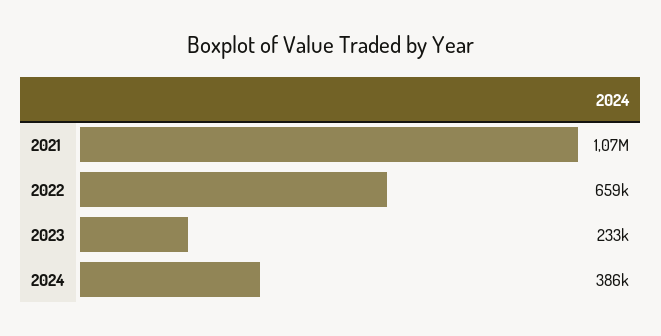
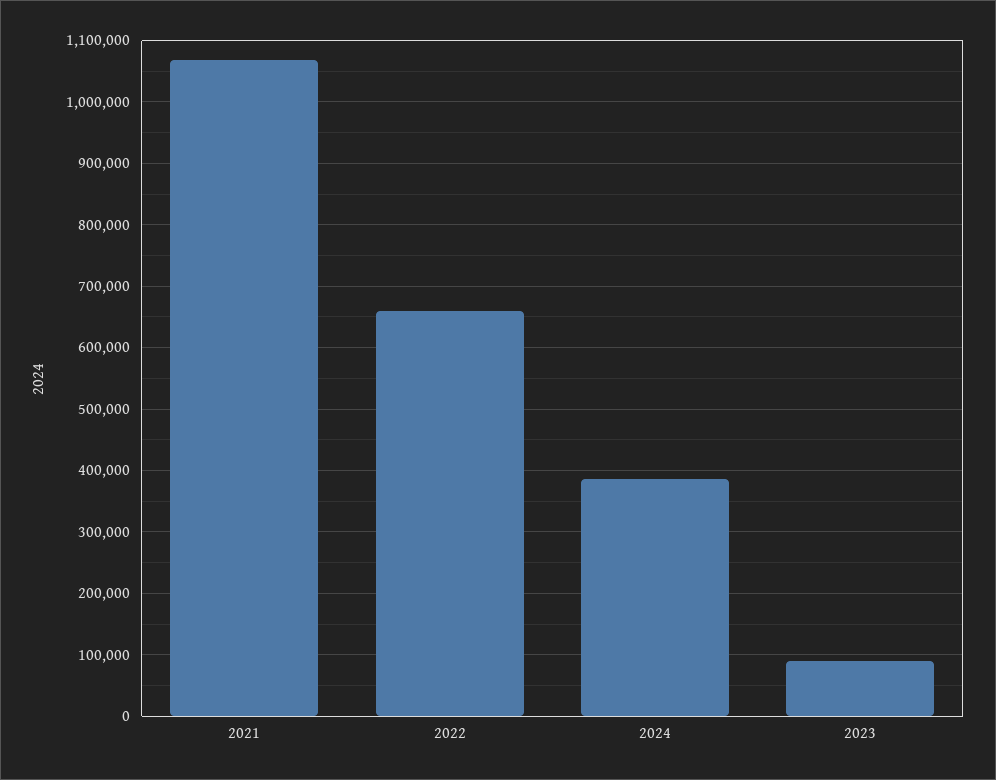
  {
    "2021": 1070000,
    "2022": 659000,
-   "2023": 233000,
+   "2023": 90000,
    "2024": 386000
  }

